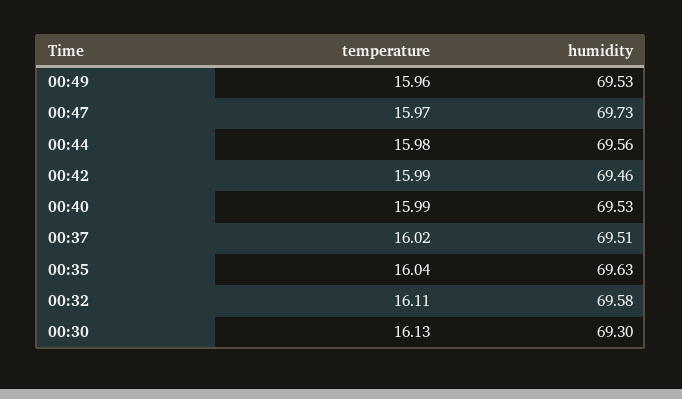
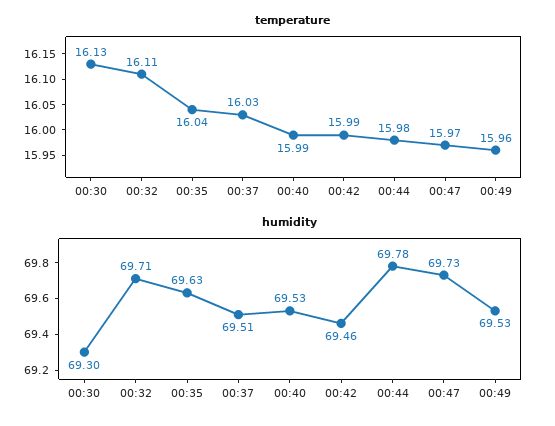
  {
    "temperature": {
      "00:49": 15.96,
      "00:47": 15.97,
      "00:44": 15.98,
      "00:42": 15.99,
      "00:40": 15.99,
-     "00:37": 16.02,
+     "00:37": 16.03,
      "00:35": 16.04,
      "00:32": 16.11,
      "00:30": 16.13
    },
    "humidity": {
      "00:49": 69.53,
      "00:47": 69.73,
-     "00:44": 69.56,
+     "00:44": 69.78,
      "00:42": 69.46,
      "00:40": 69.53,
      "00:37": 69.51,
      "00:35": 69.63,
-     "00:32": 69.58,
+     "00:32": 69.71,
      "00:30": 69.3
    }
  }

